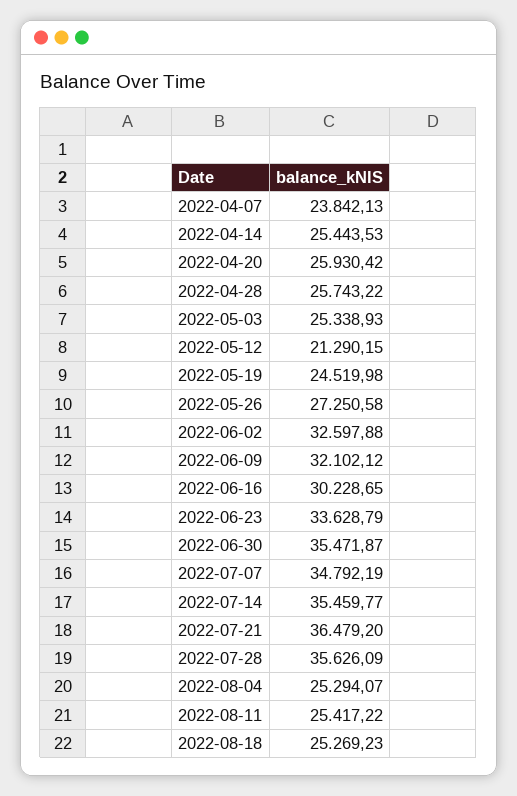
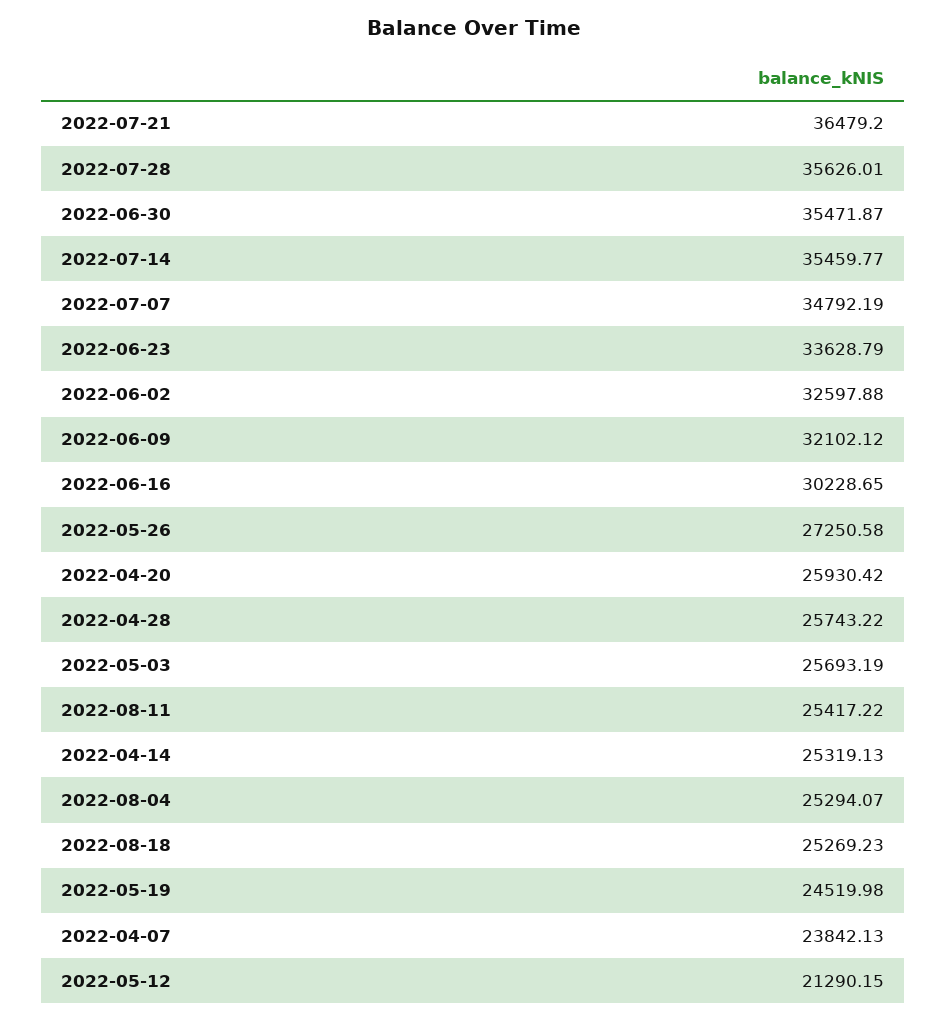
  {
    "2022-04-07": 23842.13,
-   "2022-04-14": 25443.53,
+   "2022-04-14": 25319.13,
    "2022-04-20": 25930.42,
    "2022-04-28": 25743.22,
-   "2022-05-03": 25338.93,
+   "2022-05-03": 25693.19,
    "2022-05-12": 21290.15,
    "2022-05-19": 24519.98,
    "2022-05-26": 27250.58,
    "2022-06-02": 32597.88,
    "2022-06-09": 32102.12,
    "2022-06-16": 30228.65,
    "2022-06-23": 33628.79,
    "2022-06-30": 35471.87,
    "2022-07-07": 34792.19,
    "2022-07-14": 35459.77,
    "2022-07-21": 36479.2,
-   "2022-07-28": 35626.09,
+   "2022-07-28": 35626.01,
    "2022-08-04": 25294.07,
    "2022-08-11": 25417.22,
    "2022-08-18": 25269.23
  }

